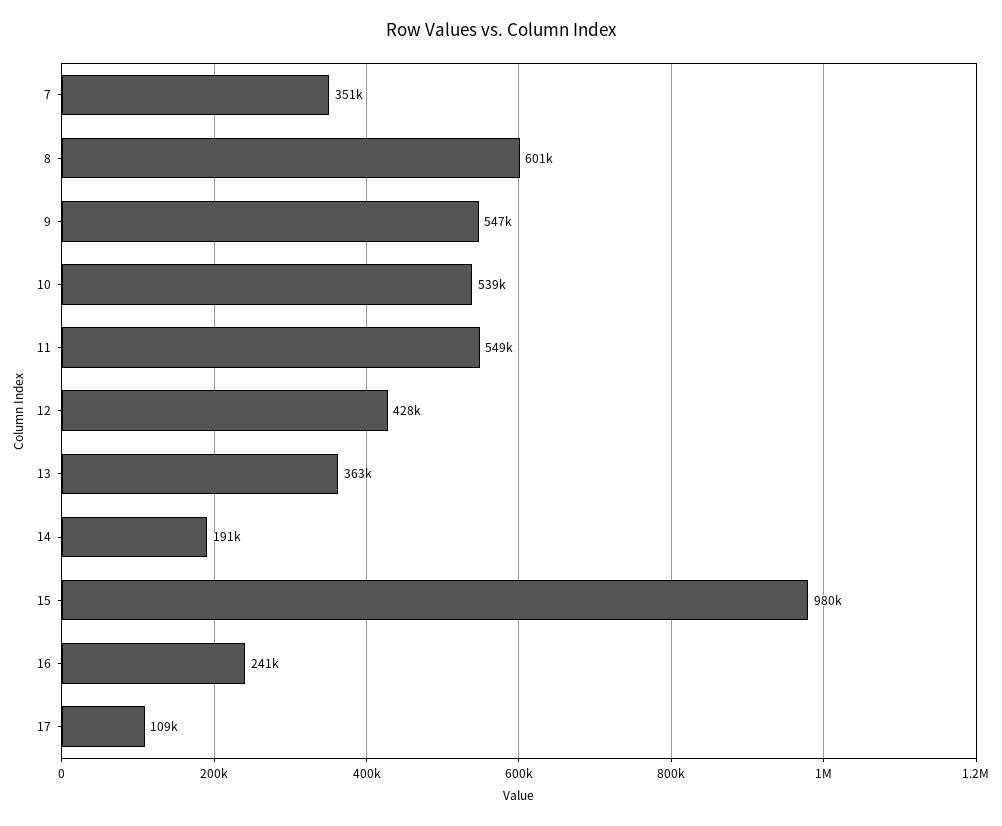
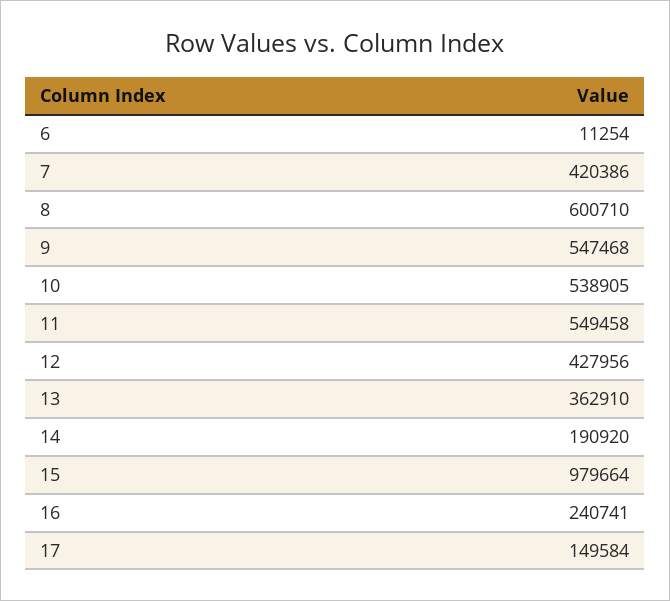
  {
-   "7": 351000,
+   "7": 420386,
    "8": 600710,
    "9": 547468,
    "10": 538905,
    "11": 549458,
    "12": 427956,
    "13": 362910,
    "14": 190920,
    "15": 979664,
    "16": 240741,
-   "17": 109000
+   "17": 149584,
+   "6": 11254
  }

